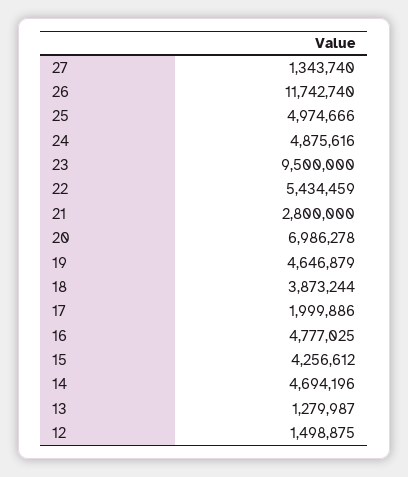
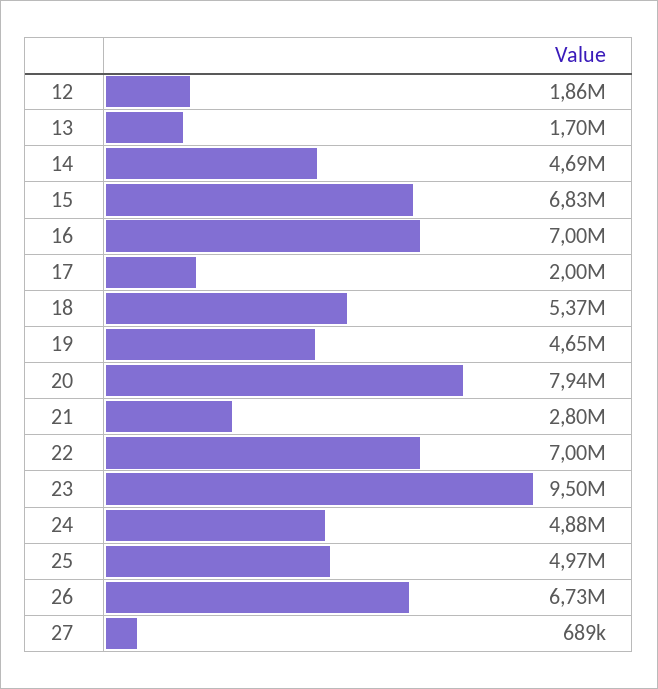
  {
-   "27": 1343740,
+   "27": 689000,
-   "26": 11742740,
+   "26": 6730000,
    "25": 4974666,
    "24": 4875616,
    "23": 9500000,
-   "22": 5434459,
+   "22": 7000000,
    "21": 2800000,
-   "20": 6986278,
+   "20": 7940000,
    "19": 4646879,
-   "18": 3873244,
+   "18": 5370000,
    "17": 1999886,
-   "16": 4777025,
+   "16": 7000000,
-   "15": 4256612,
+   "15": 6830000,
    "14": 4694196,
-   "13": 1279987,
+   "13": 1700000,
-   "12": 1498875
+   "12": 1860000
  }

